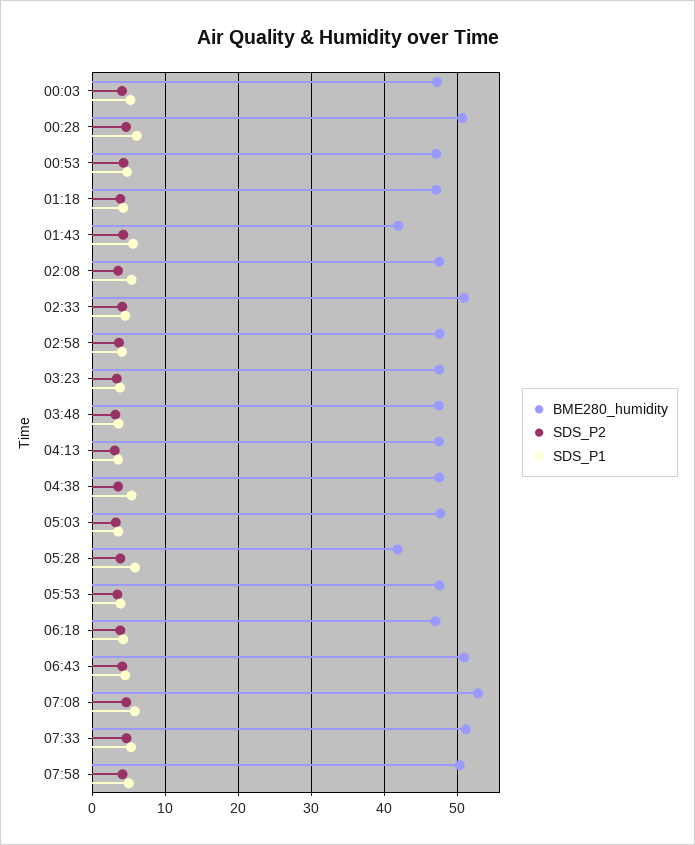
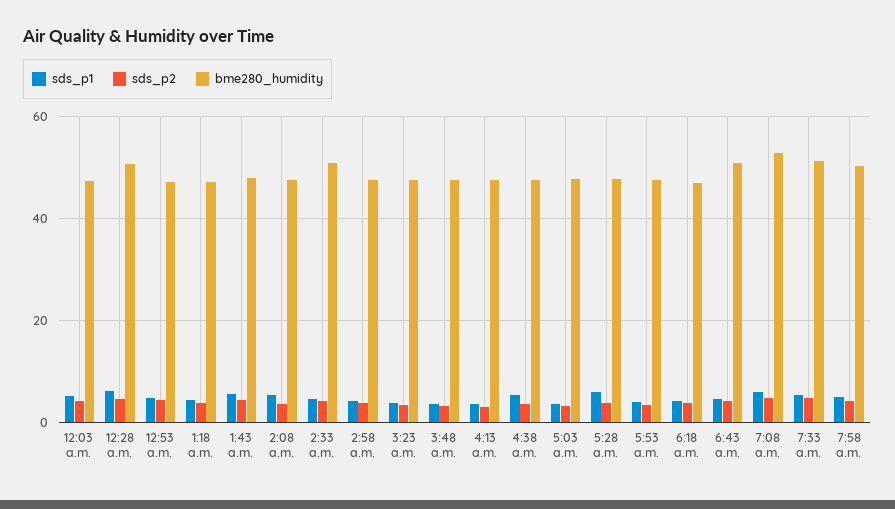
  {
    "BME280_humidity": {
      "00:03": 47,
      "00:28": 51,
      "00:53": 47,
      "01:18": 47,
-     "01:43": 42,
+     "01:43": 48,
      "02:08": 48,
      "02:33": 51,
      "02:58": 48,
      "03:23": 48,
      "03:48": 47,
      "04:13": 47,
      "04:38": 48,
      "05:03": 48,
-     "05:28": 42,
+     "05:28": 48,
      "05:53": 48,
      "06:18": 47,
      "06:43": 51,
      "07:08": 53,
      "07:33": 51,
      "07:58": 50
    },
    "SDS_P2": {
      "00:03": 4,
      "00:28": 5,
      "00:53": 4,
      "01:18": 4,
      "01:43": 4,
      "02:08": 4,
      "02:33": 4,
      "02:58": 4,
      "03:23": 3,
      "03:48": 3,
      "04:13": 3,
      "04:38": 4,
      "05:03": 3,
      "05:28": 4,
      "05:53": 3,
      "06:18": 4,
      "06:43": 4,
      "07:08": 5,
      "07:33": 5,
      "07:58": 4
    },
    "SDS_P1": {
      "00:03": 5,
      "00:28": 6,
      "00:53": 5,
      "01:18": 4,
      "01:43": 6,
      "02:08": 5,
      "02:33": 5,
      "02:58": 4,
      "03:23": 4,
      "03:48": 4,
      "04:13": 4,
      "04:38": 5,
      "05:03": 4,
      "05:28": 6,
      "05:53": 4,
      "06:18": 4,
      "06:43": 5,
      "07:08": 6,
      "07:33": 5,
      "07:58": 5
    }
  }

